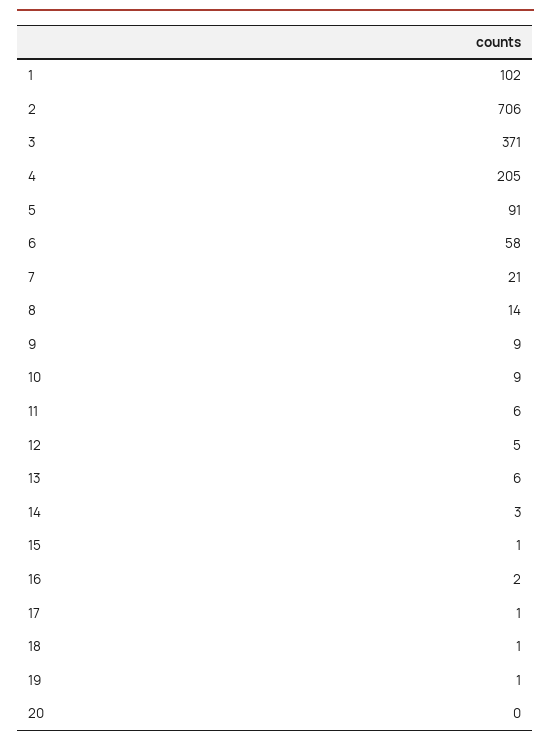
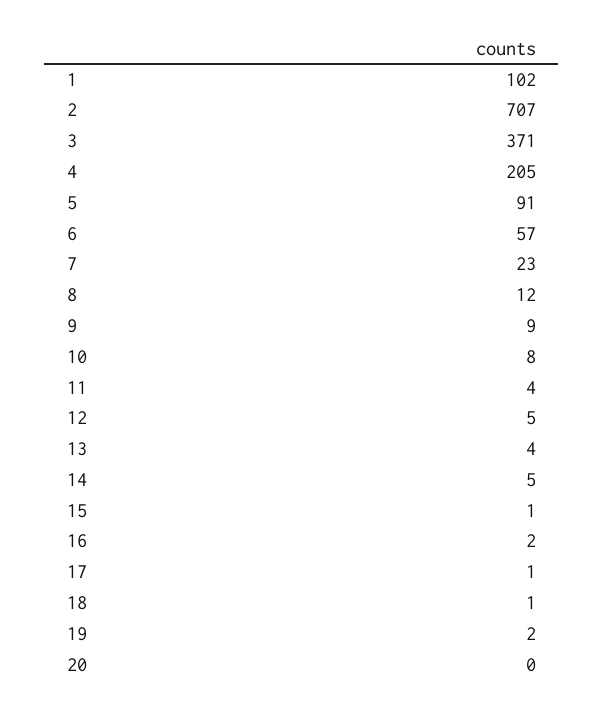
  {
    "1": 102,
-   "2": 706,
+   "2": 707,
    "3": 371,
    "4": 205,
    "5": 91,
-   "6": 58,
+   "6": 57,
-   "7": 21,
+   "7": 23,
-   "8": 14,
+   "8": 12,
    "9": 9,
-   "10": 9,
+   "10": 8,
-   "11": 6,
+   "11": 4,
    "12": 5,
-   "13": 6,
+   "13": 4,
-   "14": 3,
+   "14": 5,
    "15": 1,
    "16": 2,
    "17": 1,
    "18": 1,
-   "19": 1,
+   "19": 2,
    "20": 0
  }

